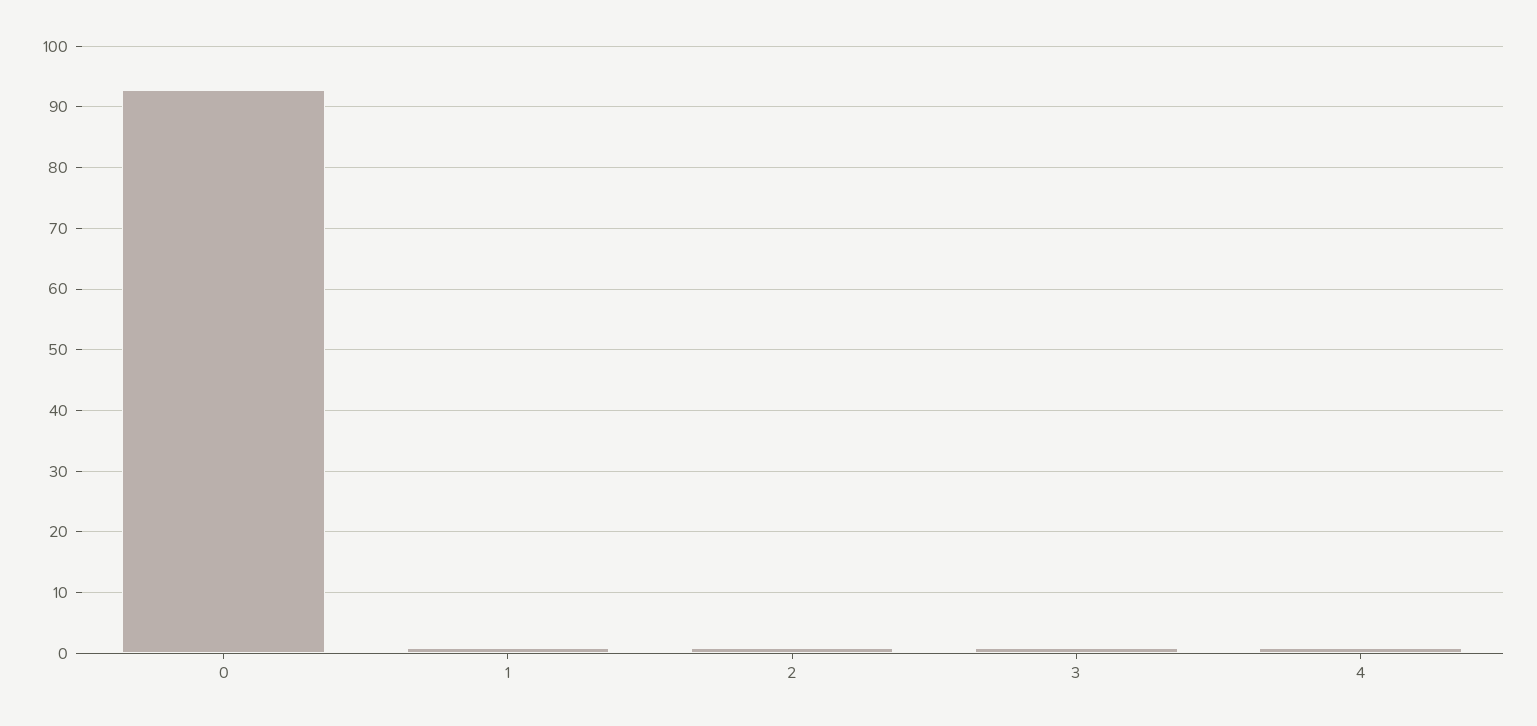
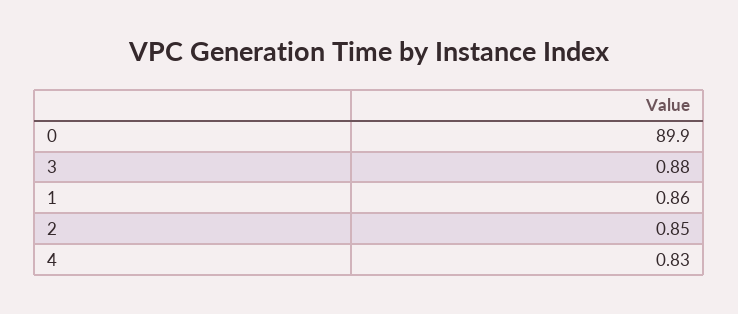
  {
-   "0": 93,
+   "0": 89.9,
    "1": 0.86,
    "2": 0.85,
    "3": 0.88,
    "4": 0.83
  }

